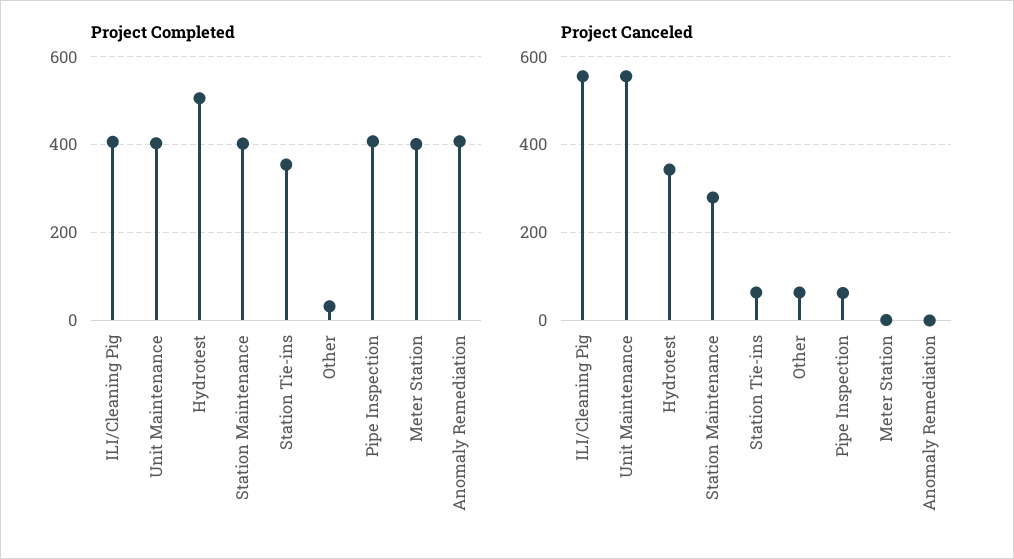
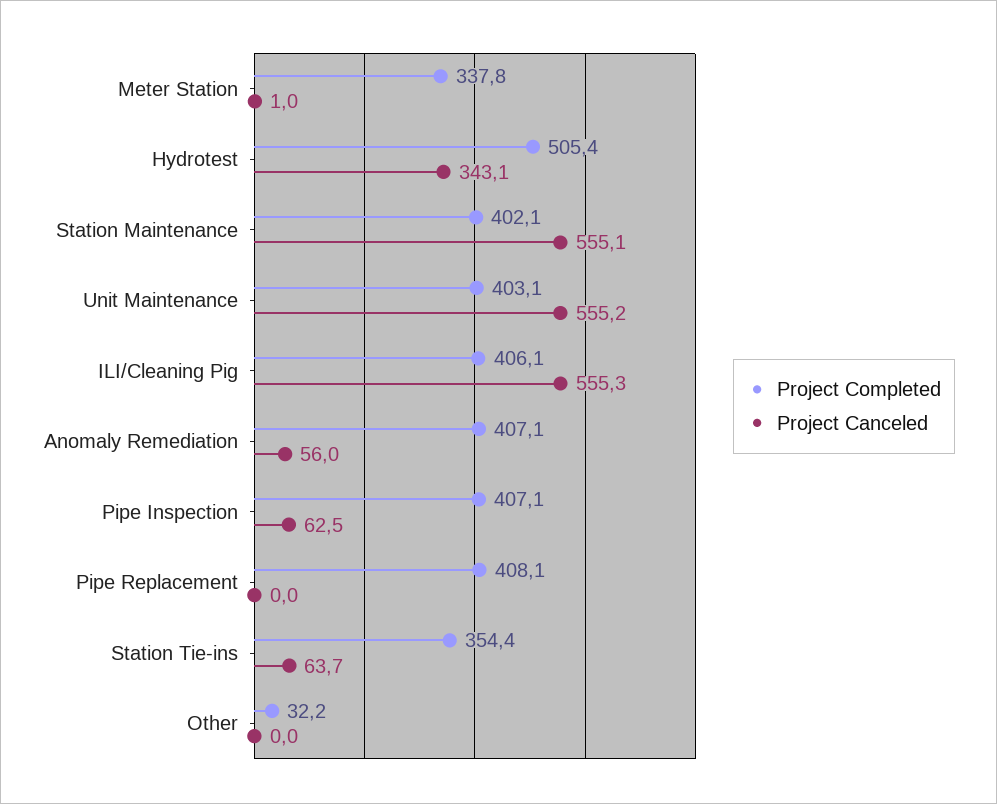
  {
    "Project Completed": {
      "ILI/Cleaning Pig": 406.1,
      "Unit Maintenance": 403.1,
      "Hydrotest": 505.4,
      "Station Maintenance": 402.1,
      "Station Tie-ins": 354.4,
      "Other": 32.2,
      "Pipe Inspection": 407.1,
-     "Meter Station": 400,
+     "Meter Station": 337.8,
-     "Anomaly Remediation": 407.1
+     "Anomaly Remediation": 407.1,
+     "Pipe Replacement": 408.1
    },
    "Project Canceled": {
      "ILI/Cleaning Pig": 555.3,
      "Unit Maintenance": 555.2,
      "Hydrotest": 343.1,
-     "Station Maintenance": 280,
+     "Station Maintenance": 555.1,
      "Station Tie-ins": 63.7,
-     "Other": 60,
+     "Other": 0,
      "Pipe Inspection": 62.5,
      "Meter Station": 1,
-     "Anomaly Remediation": 0
+     "Anomaly Remediation": 56,
+     "Pipe Replacement": 0
    }
  }

